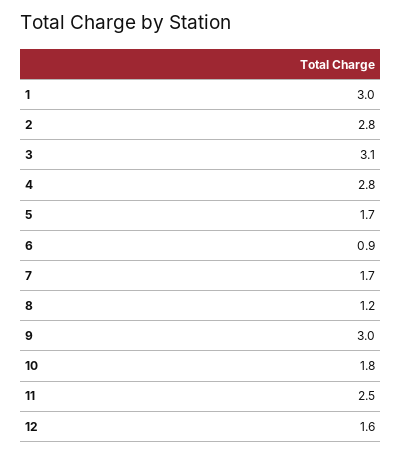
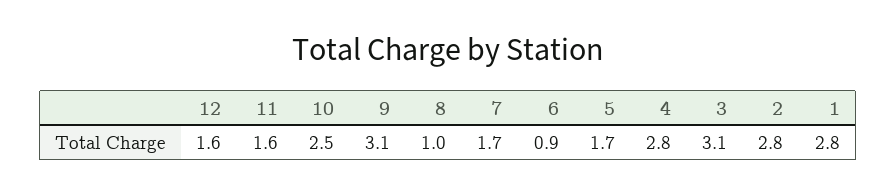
  {
-   "1": 3,
+   "1": 2.8,
    "2": 2.8,
    "3": 3.1,
    "4": 2.8,
    "5": 1.7,
    "6": 0.9,
    "7": 1.7,
-   "8": 1.2,
+   "8": 1,
-   "9": 3,
+   "9": 3.1,
-   "10": 1.8,
+   "10": 2.5,
-   "11": 2.5,
+   "11": 1.6,
    "12": 1.6
  }

